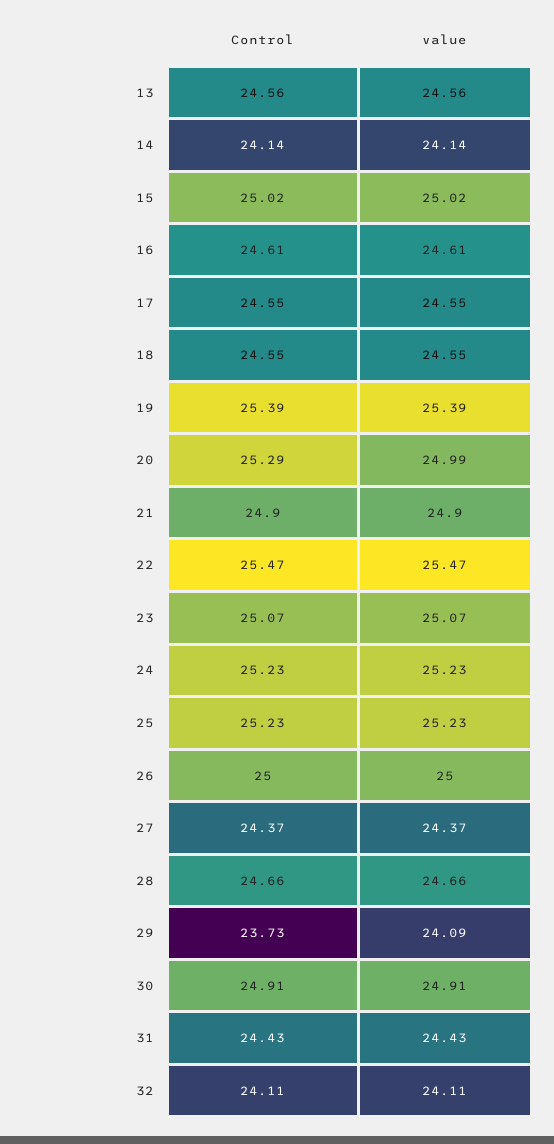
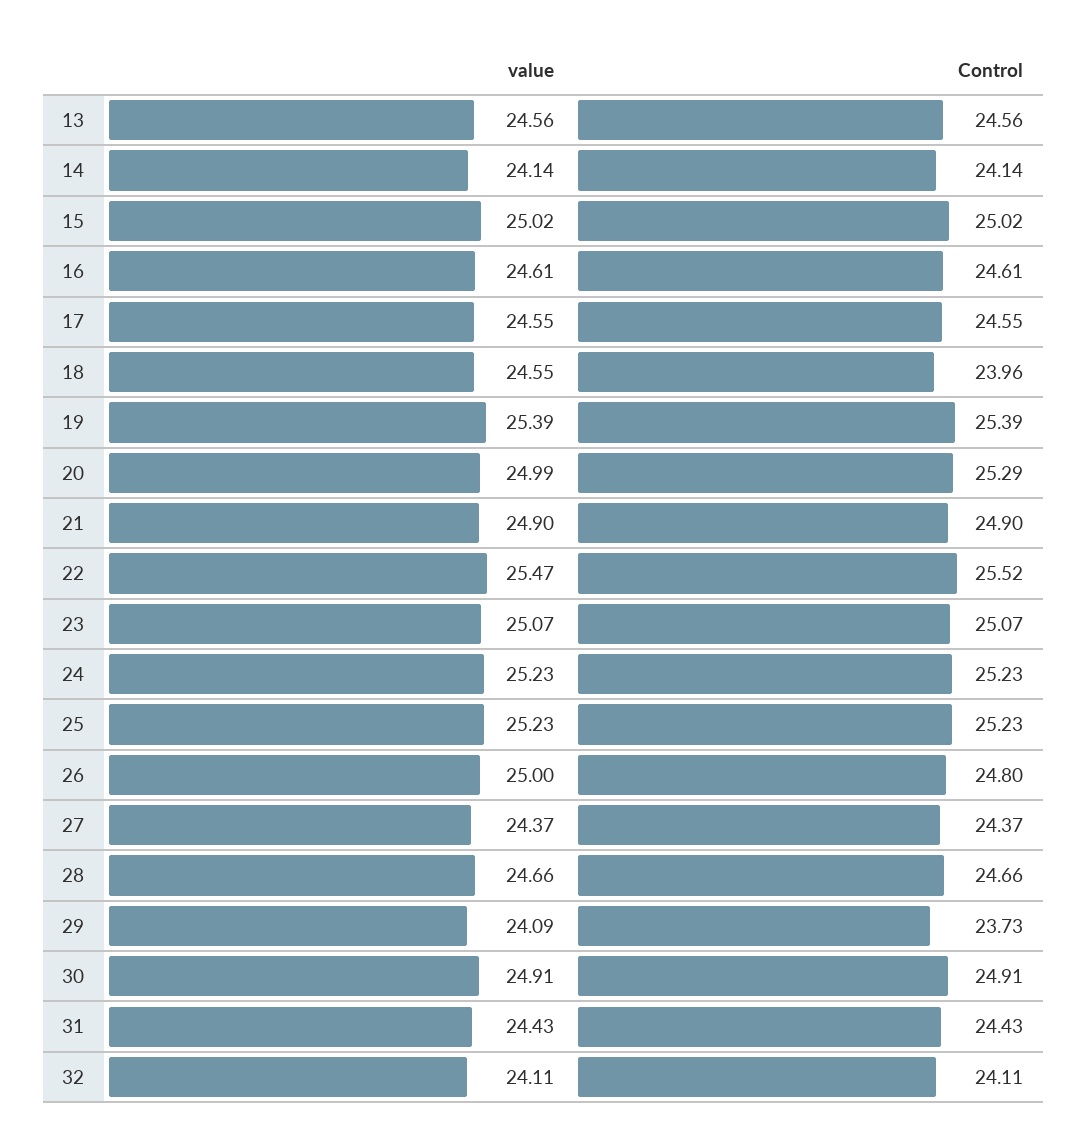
  {
    "Control": {
      "13": 24.56,
      "14": 24.14,
      "15": 25.02,
      "16": 24.61,
      "17": 24.55,
-     "18": 24.55,
+     "18": 23.96,
      "19": 25.39,
      "20": 25.29,
      "21": 24.9,
-     "22": 25.47,
+     "22": 25.52,
      "23": 25.07,
      "24": 25.23,
      "25": 25.23,
-     "26": 25,
+     "26": 24.8,
      "27": 24.37,
      "28": 24.66,
      "29": 23.73,
      "30": 24.91,
      "31": 24.43,
      "32": 24.11
    },
    "value": {
      "13": 24.56,
      "14": 24.14,
      "15": 25.02,
      "16": 24.61,
      "17": 24.55,
      "18": 24.55,
      "19": 25.39,
      "20": 24.99,
      "21": 24.9,
      "22": 25.47,
      "23": 25.07,
      "24": 25.23,
      "25": 25.23,
      "26": 25,
      "27": 24.37,
      "28": 24.66,
      "29": 24.09,
      "30": 24.91,
      "31": 24.43,
      "32": 24.11
    }
  }

